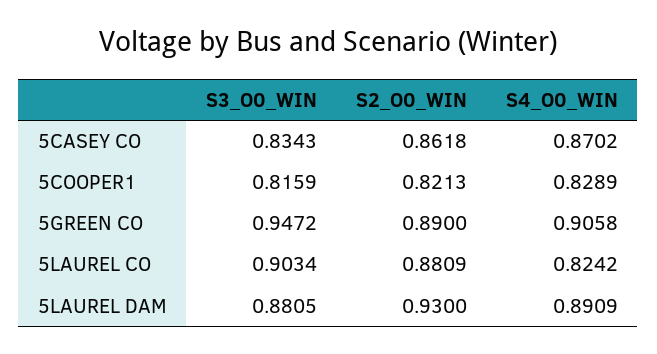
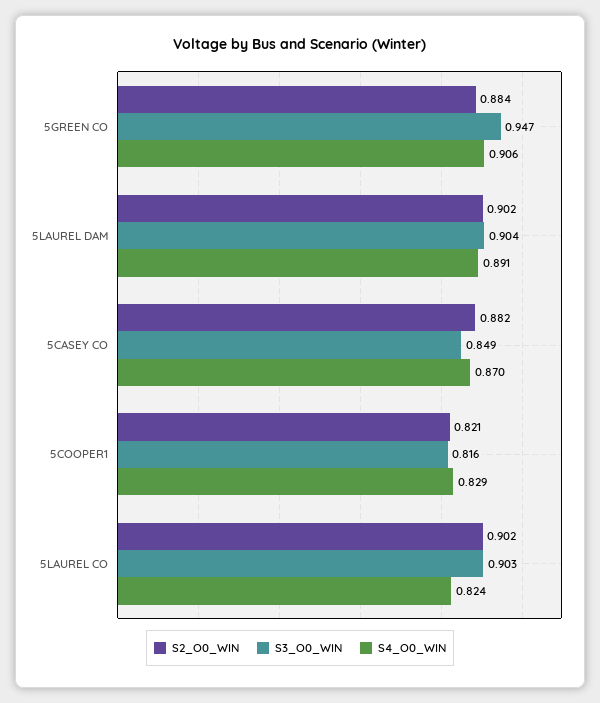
  {
    "S3_O0_WIN": {
-     "5CASEY CO": 0.8343,
+     "5CASEY CO": 0.849,
      "5COOPER1": 0.8159,
      "5GREEN CO": 0.9472,
      "5LAUREL CO": 0.9034,
-     "5LAUREL DAM": 0.8805
+     "5LAUREL DAM": 0.904
    },
    "S2_O0_WIN": {
-     "5CASEY CO": 0.8618,
+     "5CASEY CO": 0.882,
      "5COOPER1": 0.8213,
-     "5GREEN CO": 0.89,
+     "5GREEN CO": 0.884,
-     "5LAUREL CO": 0.8809,
+     "5LAUREL CO": 0.902,
-     "5LAUREL DAM": 0.93
+     "5LAUREL DAM": 0.902
    },
    "S4_O0_WIN": {
      "5CASEY CO": 0.8702,
      "5COOPER1": 0.8289,
      "5GREEN CO": 0.9058,
      "5LAUREL CO": 0.8242,
      "5LAUREL DAM": 0.8909
    }
  }

